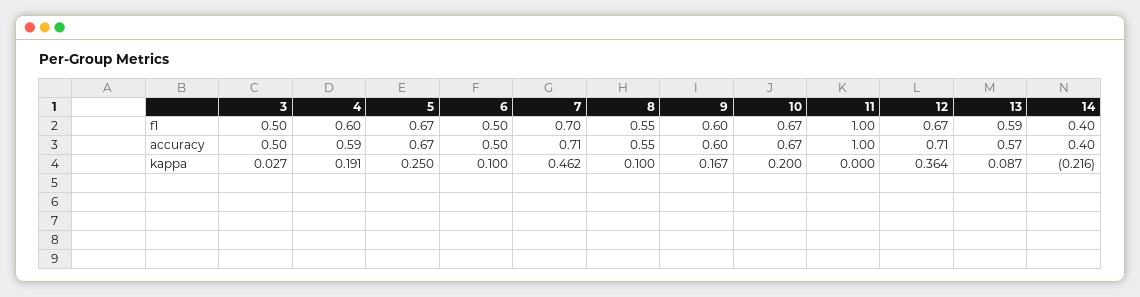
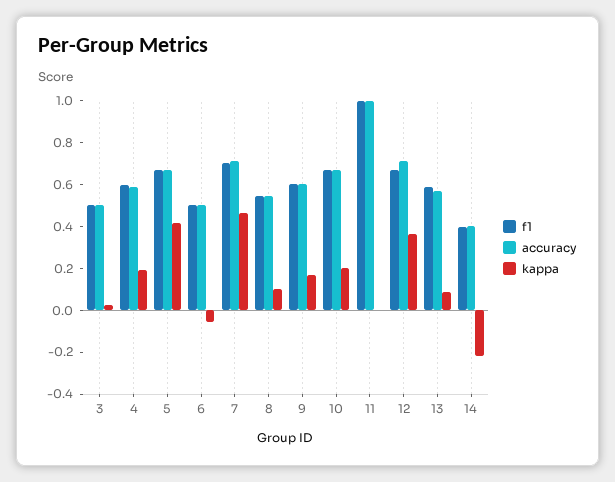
  {
    "f1": {
      "3": 0.5,
      "4": 0.6,
      "5": 0.67,
      "6": 0.5,
      "7": 0.7,
      "8": 0.55,
      "9": 0.6,
      "10": 0.67,
      "11": 1,
      "12": 0.67,
      "13": 0.59,
      "14": 0.4
    },
    "accuracy": {
      "3": 0.5,
      "4": 0.59,
      "5": 0.67,
      "6": 0.5,
      "7": 0.71,
      "8": 0.55,
      "9": 0.6,
      "10": 0.67,
      "11": 1,
      "12": 0.71,
      "13": 0.57,
      "14": 0.4
    },
    "kappa": {
      "3": 0.027,
      "4": 0.191,
-     "5": 0.25,
+     "5": 0.4,
-     "6": 0.1,
+     "6": -0.05,
      "7": 0.462,
      "8": 0.1,
      "9": 0.167,
      "10": 0.2,
      "11": 0,
      "12": 0.364,
      "13": 0.087,
      "14": -0.216
    }
  }

